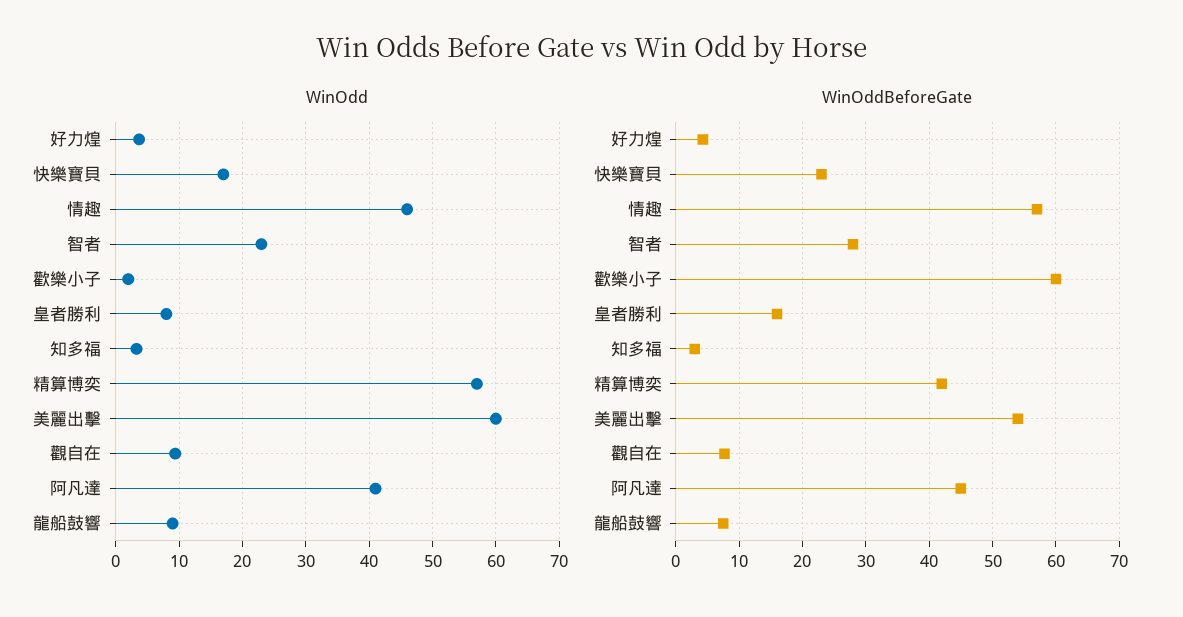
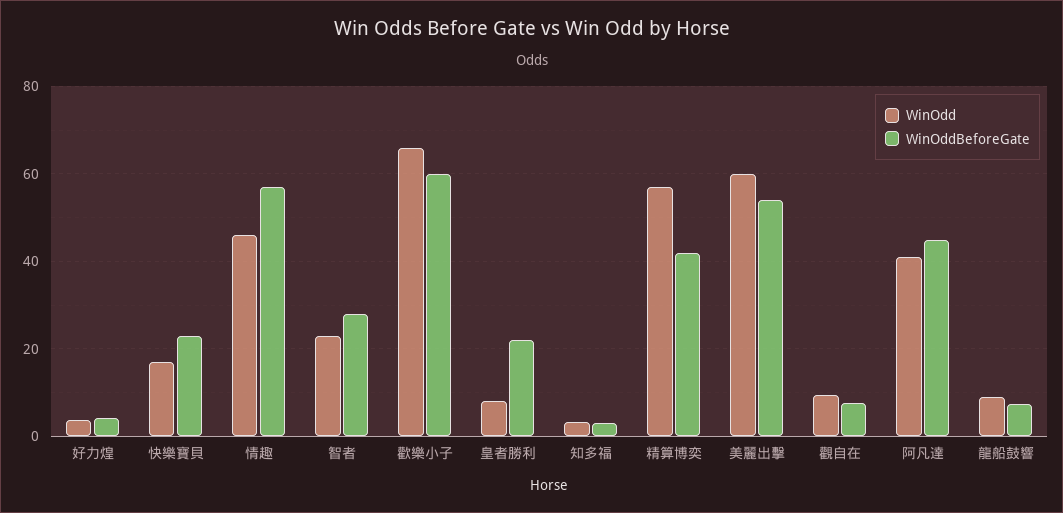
  {
    "WinOdd": {
      "好力煌": 4,
      "快樂寶貝": 17,
      "情趣": 46,
      "智者": 23,
-     "歡樂小子": 2,
+     "歡樂小子": 66,
      "皇者勝利": 8,
      "知多福": 3,
      "精算博奕": 57,
      "美麗出擊": 60,
      "觀自在": 9,
      "阿凡達": 41,
      "龍船鼓響": 9
    },
    "WinOddBeforeGate": {
      "好力煌": 4,
      "快樂寶貝": 23,
      "情趣": 57,
      "智者": 28,
      "歡樂小子": 60,
-     "皇者勝利": 16,
+     "皇者勝利": 22,
      "知多福": 3,
      "精算博奕": 42,
      "美麗出擊": 54,
      "觀自在": 8,
      "阿凡達": 45,
      "龍船鼓響": 8
    }
  }

